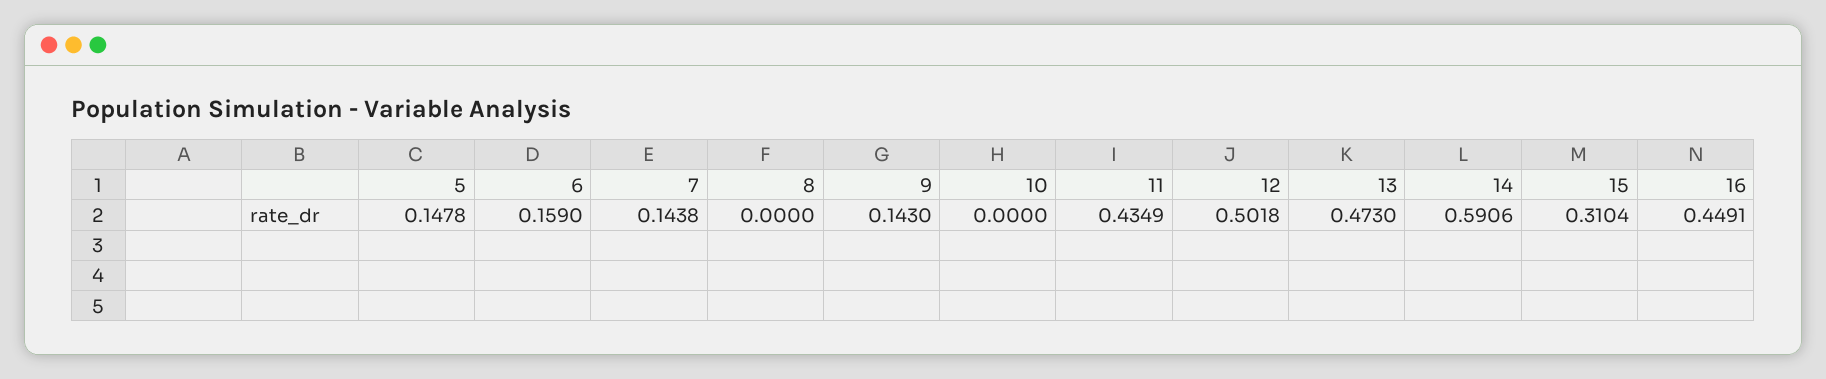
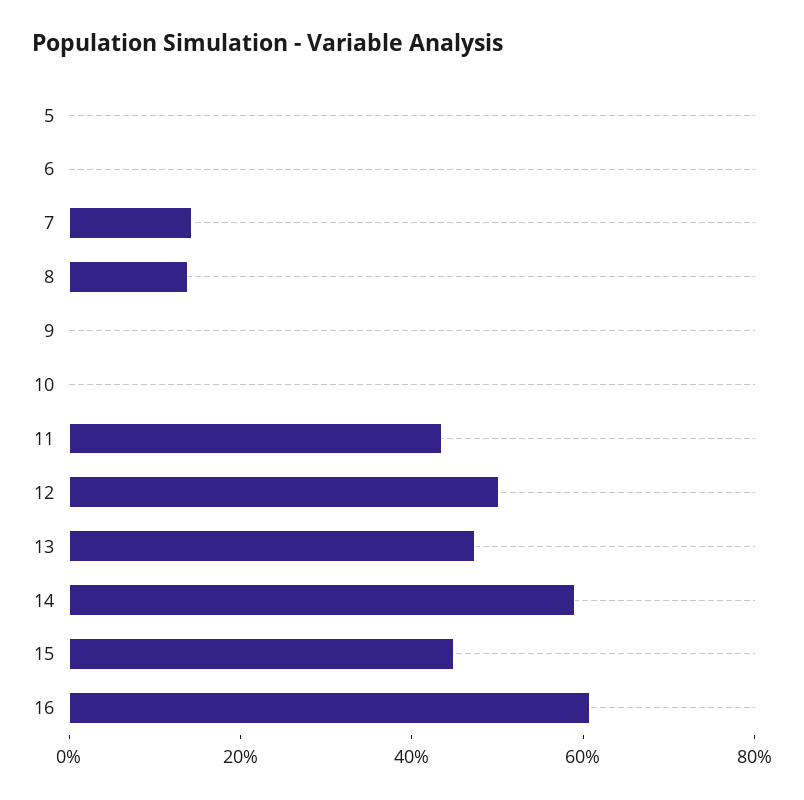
  {
-   "5": 0.1478,
+   "5": 0,
-   "6": 0.159,
+   "6": 0,
    "7": 0.1438,
-   "8": 0,
+   "8": 0.15,
-   "9": 0.143,
+   "9": 0,
    "10": 0,
    "11": 0.4349,
    "12": 0.5018,
    "13": 0.473,
    "14": 0.5906,
-   "15": 0.3104,
+   "15": 0.45,
-   "16": 0.4491
+   "16": 0.6
  }

